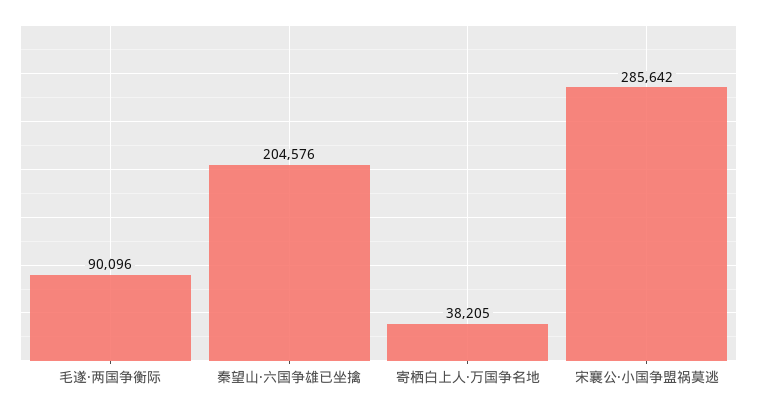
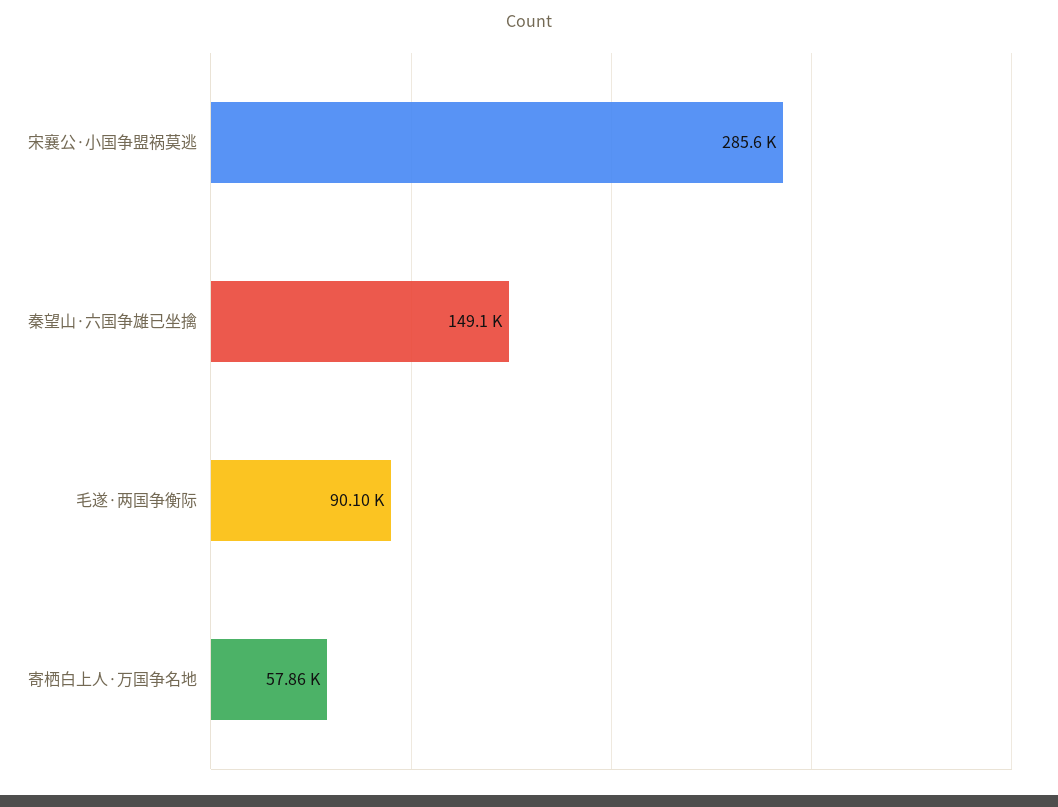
  {
    "毛遂·两国争衡际": 90096,
-   "秦望山·六国争雄已坐擒": 204576,
+   "秦望山·六国争雄已坐擒": 149100,
-   "寄栖白上人·万国争名地": 38205,
+   "寄栖白上人·万国争名地": 57860,
    "宋襄公·小国争盟祸莫逃": 285642
  }

